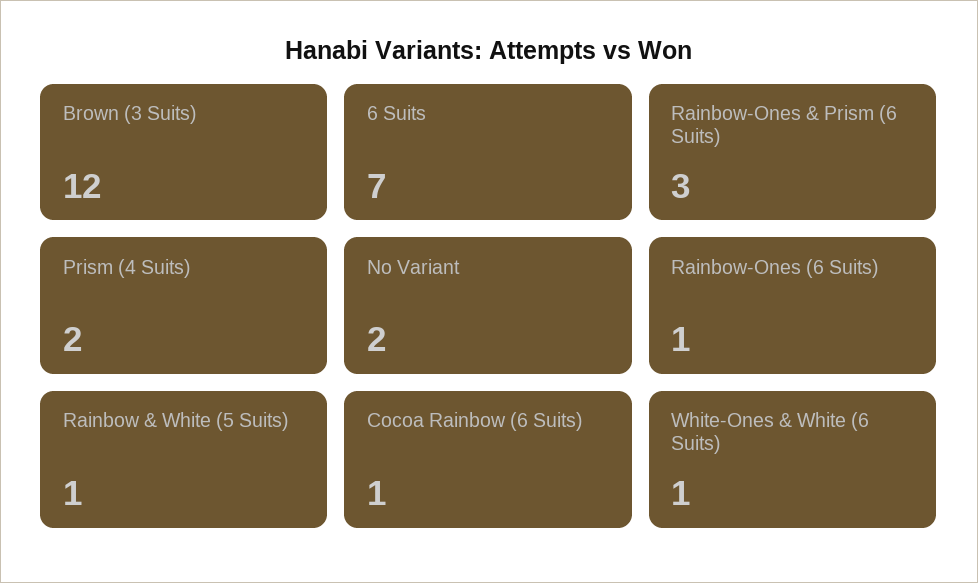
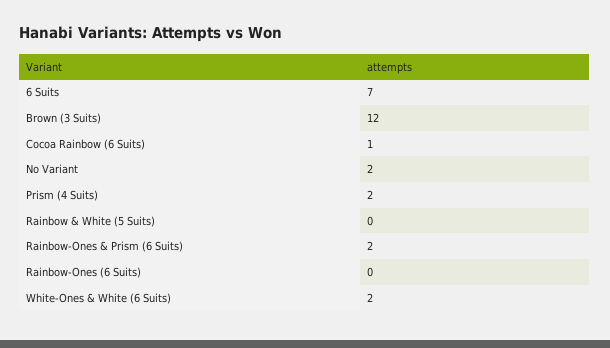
  {
    "Brown (3 Suits)": 12,
    "6 Suits": 7,
-   "Rainbow-Ones & Prism (6 Suits)": 3,
+   "Rainbow-Ones & Prism (6 Suits)": 2,
    "Prism (4 Suits)": 2,
    "No Variant": 2,
-   "Rainbow-Ones (6 Suits)": 1,
+   "Rainbow-Ones (6 Suits)": 0,
-   "Rainbow & White (5 Suits)": 1,
+   "Rainbow & White (5 Suits)": 0,
    "Cocoa Rainbow (6 Suits)": 1,
-   "White-Ones & White (6 Suits)": 1
+   "White-Ones & White (6 Suits)": 2
  }

